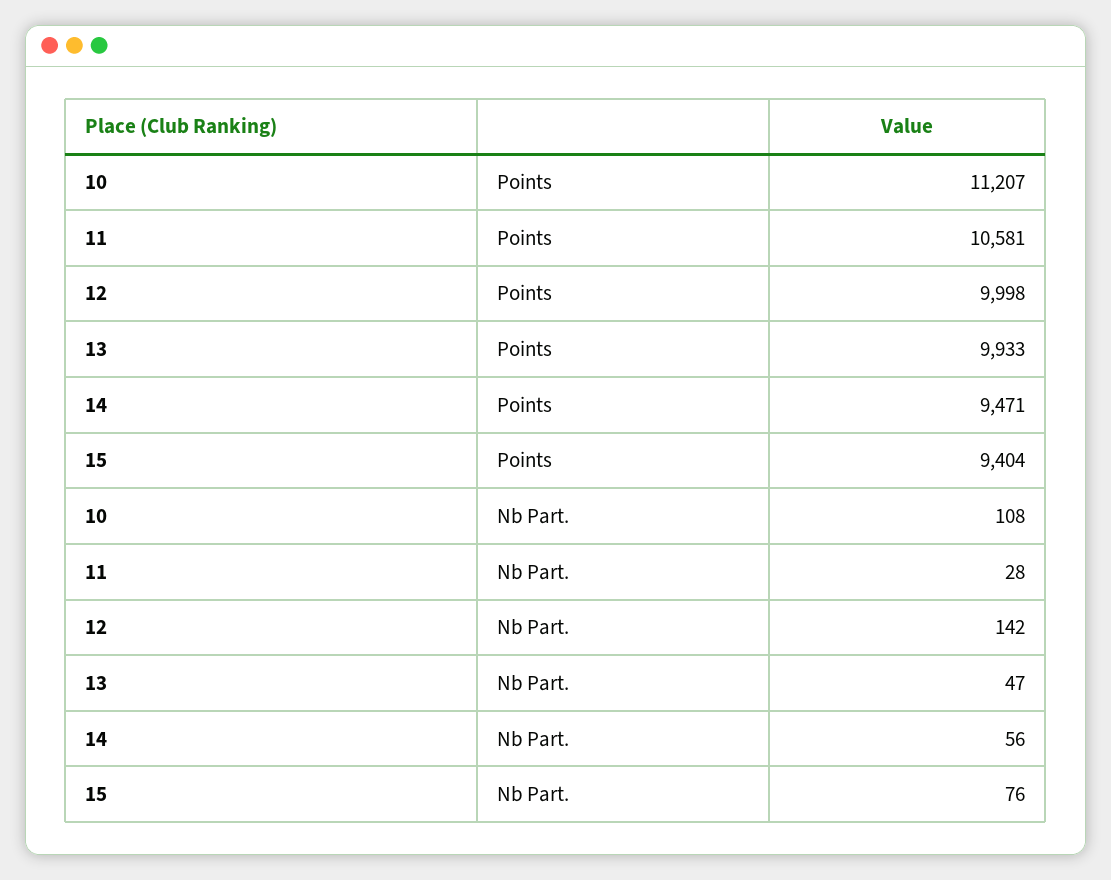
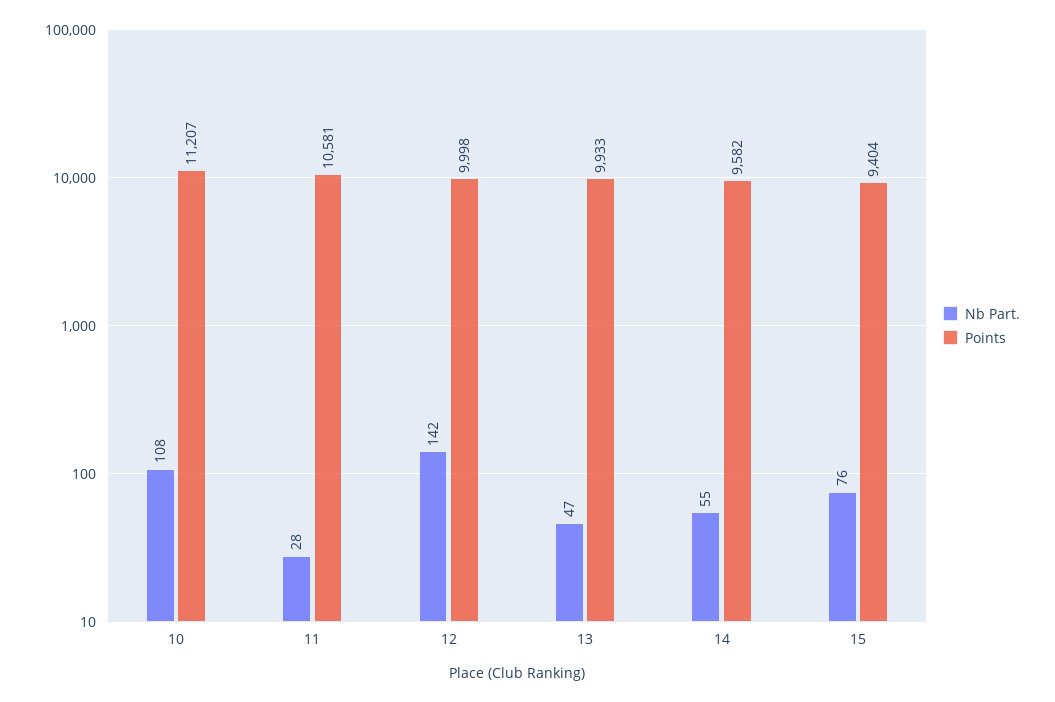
  {
    "Points": {
      "10": 11207,
      "11": 10581,
      "12": 9998,
      "13": 9933,
-     "14": 9471,
+     "14": 9582,
      "15": 9404
    },
    "Nb Part.": {
      "10": 108,
      "11": 28,
      "12": 142,
      "13": 47,
-     "14": 56,
+     "14": 55,
      "15": 76
    }
  }

